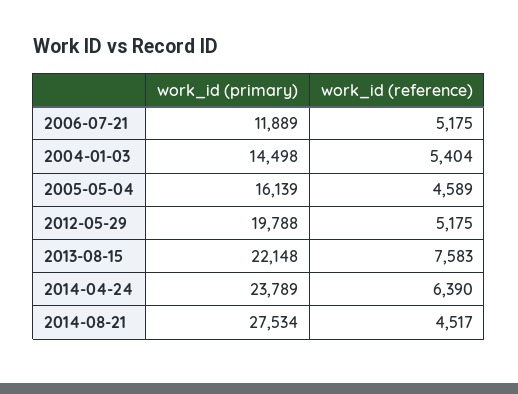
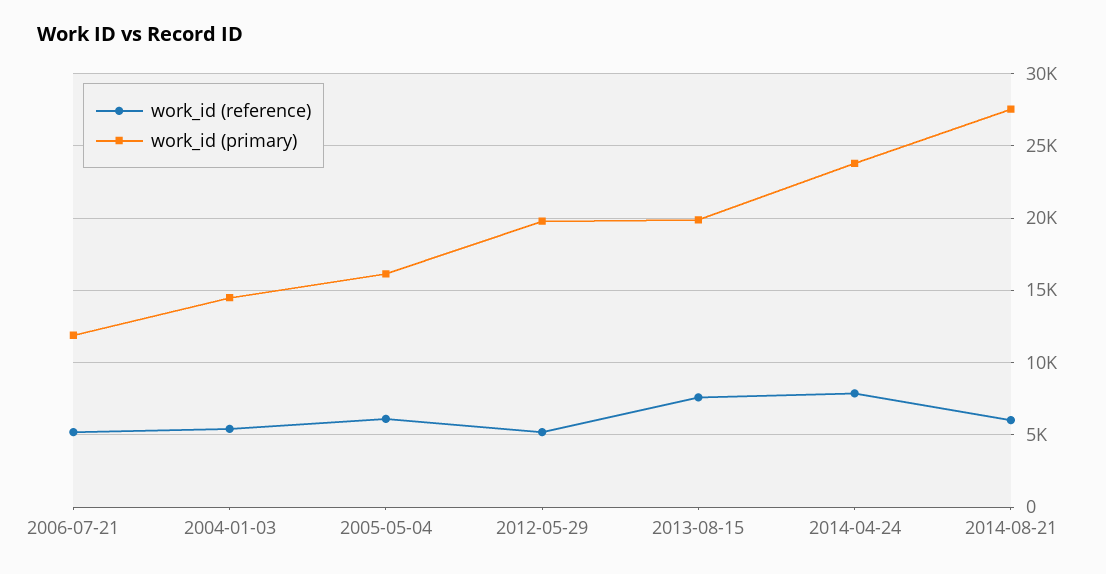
  {
    "work_id (primary)": {
      "2006-07-21": 11889,
      "2004-01-03": 14498,
      "2005-05-04": 16139,
      "2012-05-29": 19788,
-     "2013-08-15": 22148,
+     "2013-08-15": 20000,
      "2014-04-24": 23789,
      "2014-08-21": 27534
    },
    "work_id (reference)": {
      "2006-07-21": 5175,
      "2004-01-03": 5404,
-     "2005-05-04": 4589,
+     "2005-05-04": 6000,
      "2012-05-29": 5175,
      "2013-08-15": 7583,
-     "2014-04-24": 6390,
+     "2014-04-24": 8000,
-     "2014-08-21": 4517
+     "2014-08-21": 6000
    }
  }

